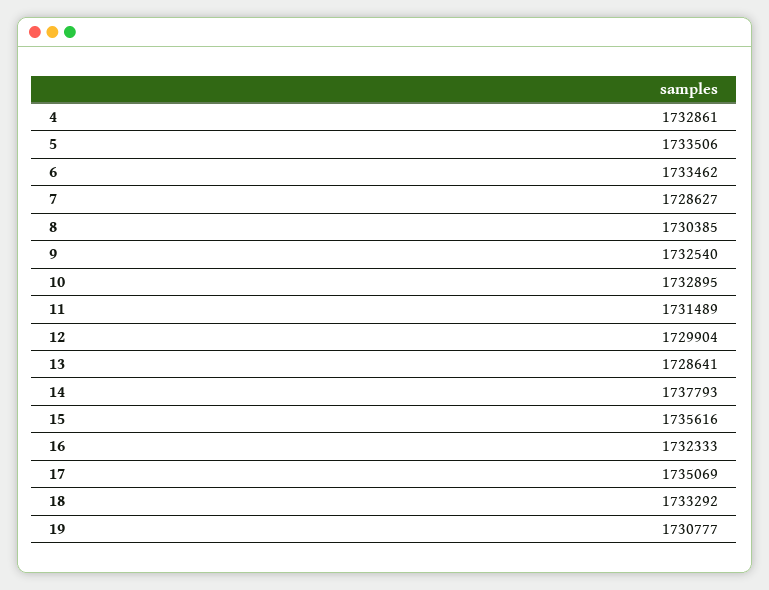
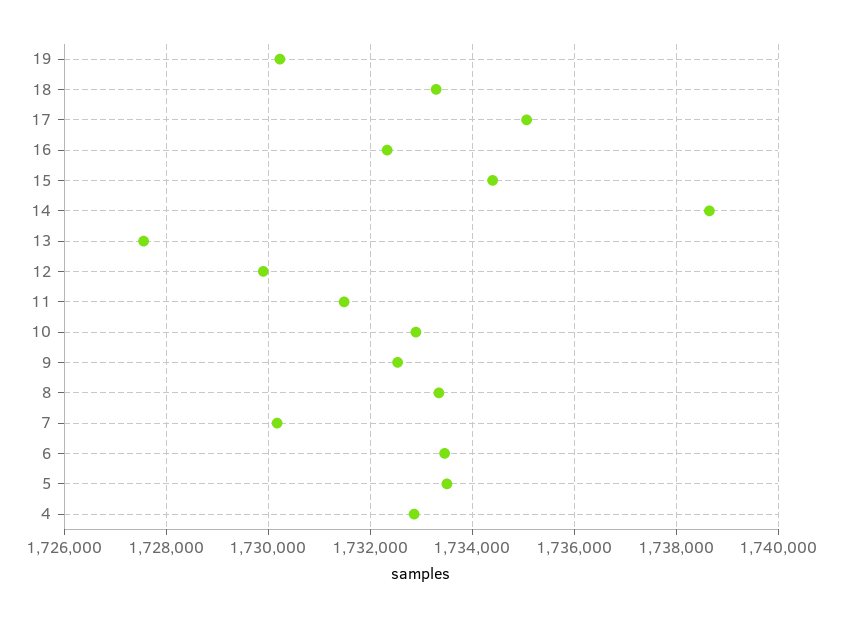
  {
    "4": 1732861,
    "5": 1733506,
    "6": 1733462,
-   "7": 1728627,
+   "7": 1730200,
-   "8": 1730385,
+   "8": 1733400,
    "9": 1732540,
    "10": 1732895,
    "11": 1731489,
    "12": 1729904,
-   "13": 1728641,
+   "13": 1727600,
-   "14": 1737793,
+   "14": 1738600,
-   "15": 1735616,
+   "15": 1734400,
    "16": 1732333,
    "17": 1735069,
    "18": 1733292,
-   "19": 1730777
+   "19": 1730200
  }

